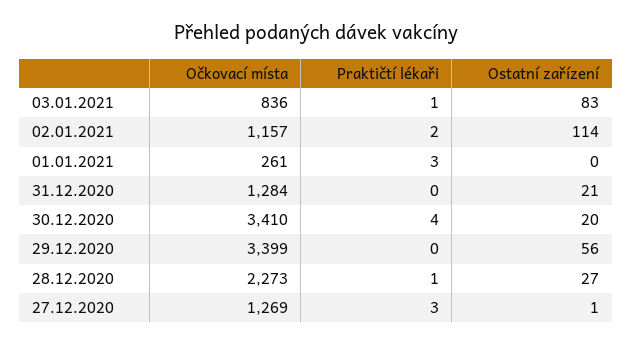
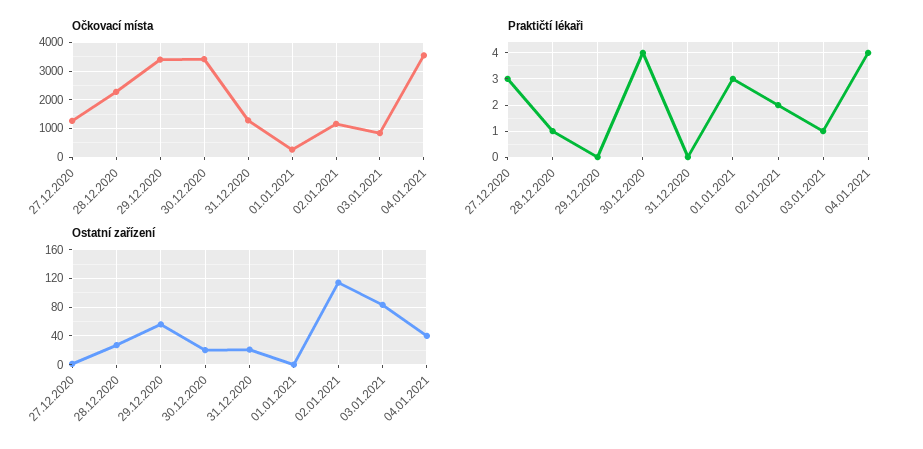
  {
    "Očkovací místa": {
      "03.01.2021": 836,
      "02.01.2021": 1157,
      "01.01.2021": 261,
      "31.12.2020": 1284,
      "30.12.2020": 3410,
      "29.12.2020": 3399,
      "28.12.2020": 2273,
-     "27.12.2020": 1269
+     "27.12.2020": 1269,
+     "04.01.2021": 3500
    },
    "Praktičtí lékaři": {
      "03.01.2021": 1,
      "02.01.2021": 2,
      "01.01.2021": 3,
      "31.12.2020": 0,
      "30.12.2020": 4,
      "29.12.2020": 0,
      "28.12.2020": 1,
-     "27.12.2020": 3
+     "27.12.2020": 3,
+     "04.01.2021": 4
    },
    "Ostatní zařízení": {
      "03.01.2021": 83,
      "02.01.2021": 114,
      "01.01.2021": 0,
      "31.12.2020": 21,
      "30.12.2020": 20,
      "29.12.2020": 56,
      "28.12.2020": 27,
-     "27.12.2020": 1
+     "27.12.2020": 1,
+     "04.01.2021": 40
    }
  }

